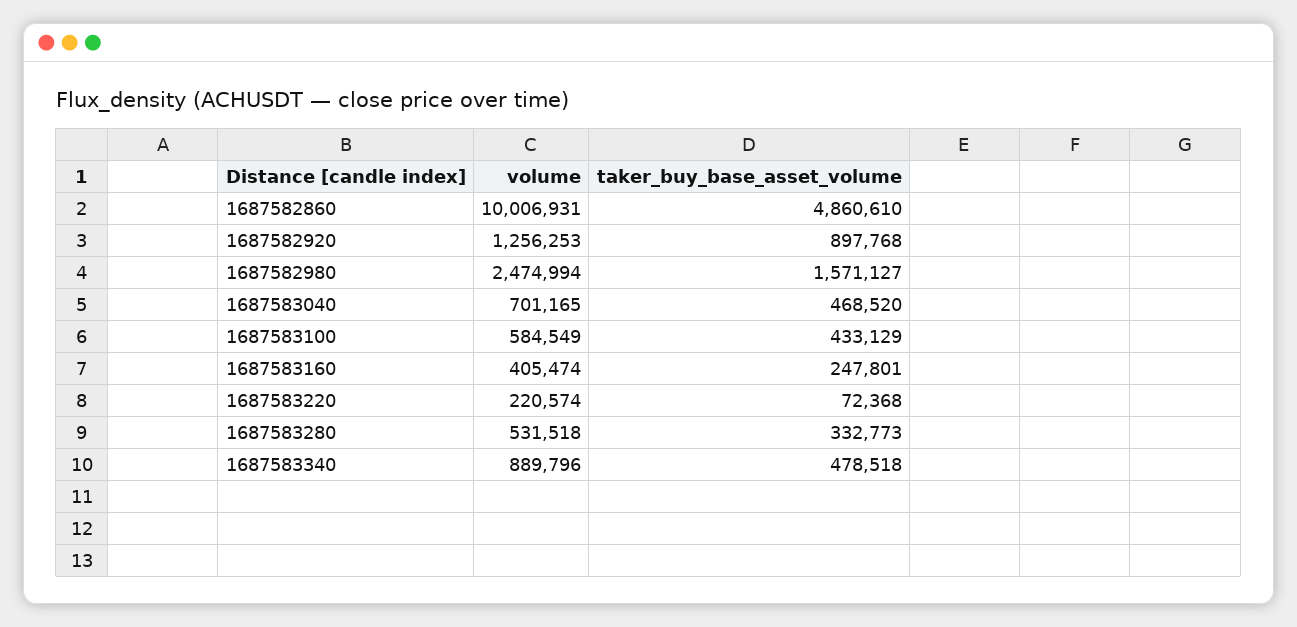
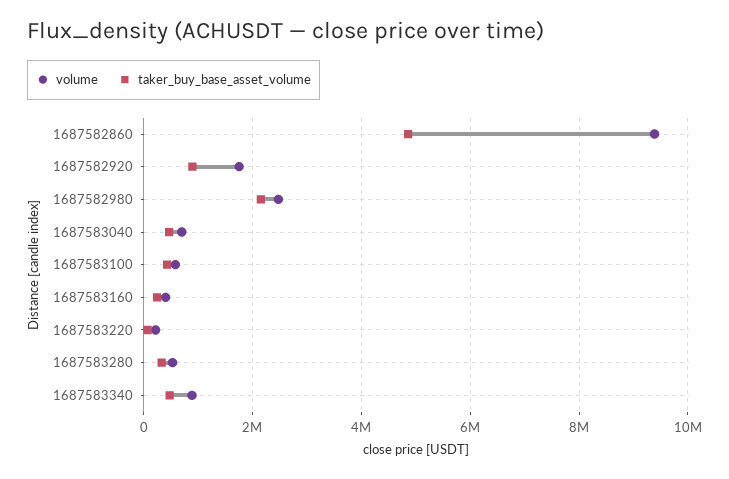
  {
    "volume": {
-     "1687582860": 10006931,
+     "1687582860": 9400000,
-     "1687582920": 1256253,
+     "1687582920": 1800000,
      "1687582980": 2474994,
      "1687583040": 701165,
      "1687583100": 584549,
      "1687583160": 405474,
      "1687583220": 220574,
      "1687583280": 531518,
      "1687583340": 889796
    },
    "taker_buy_base_asset_volume": {
      "1687582860": 4860610,
      "1687582920": 897768,
-     "1687582980": 1571127,
+     "1687582980": 2200000,
      "1687583040": 468520,
      "1687583100": 433129,
      "1687583160": 247801,
      "1687583220": 72368,
      "1687583280": 332773,
      "1687583340": 478518
    }
  }

